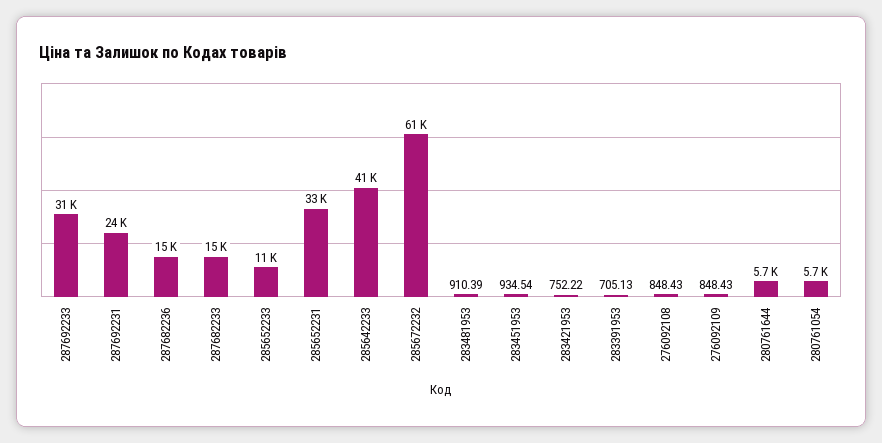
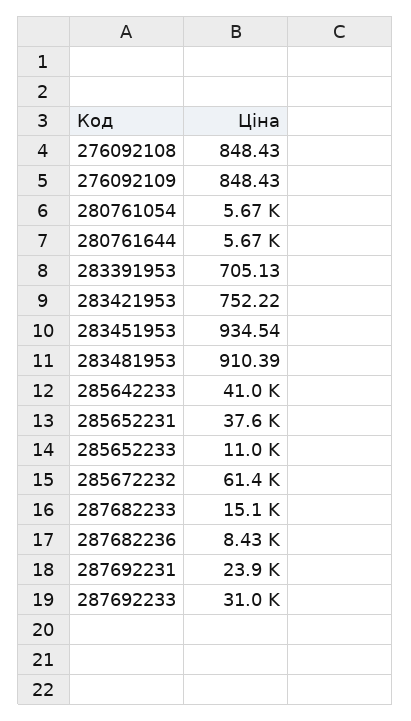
  {
    "287692233": 31000,
    "287692231": 23900,
-   "287682236": 15000,
+   "287682236": 8430,
    "287682233": 15100,
    "285652233": 11000,
-   "285652231": 33000,
+   "285652231": 37600,
    "285642233": 41000,
    "285672232": 61400,
    "283481953": 910.39,
    "283451953": 934.54,
    "283421953": 752.22,
    "283391953": 705.13,
    "276092108": 848.43,
    "276092109": 848.43,
    "280761644": 5670,
    "280761054": 5670
  }

